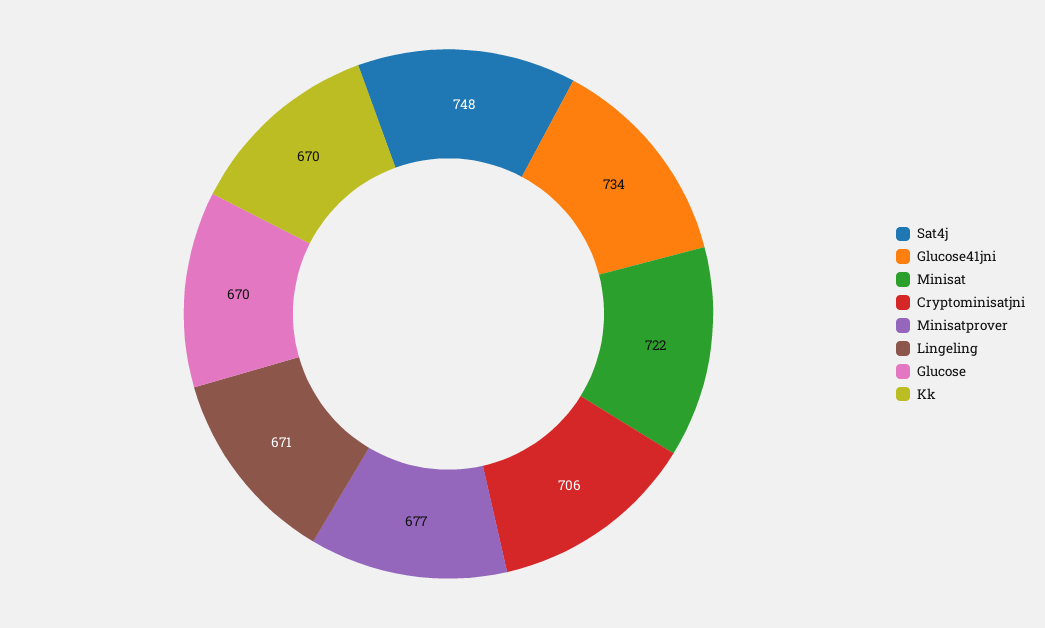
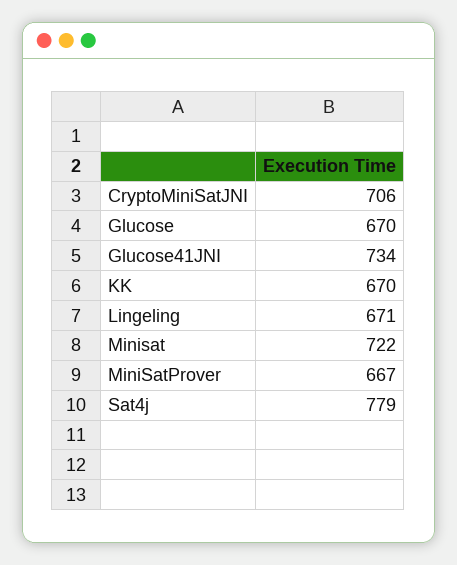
  {
-   "Sat4j": 748,
+   "Sat4j": 779,
    "Glucose41jni": 734,
    "Minisat": 722,
    "Cryptominisatjni": 706,
-   "Minisatprover": 677,
+   "Minisatprover": 667,
    "Lingeling": 671,
    "Glucose": 670,
    "Kk": 670
  }

